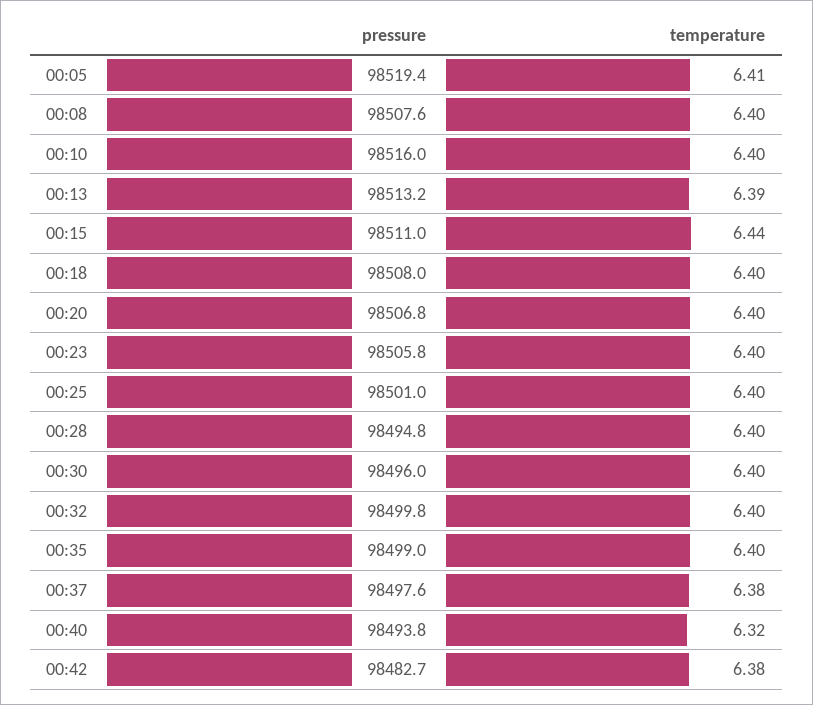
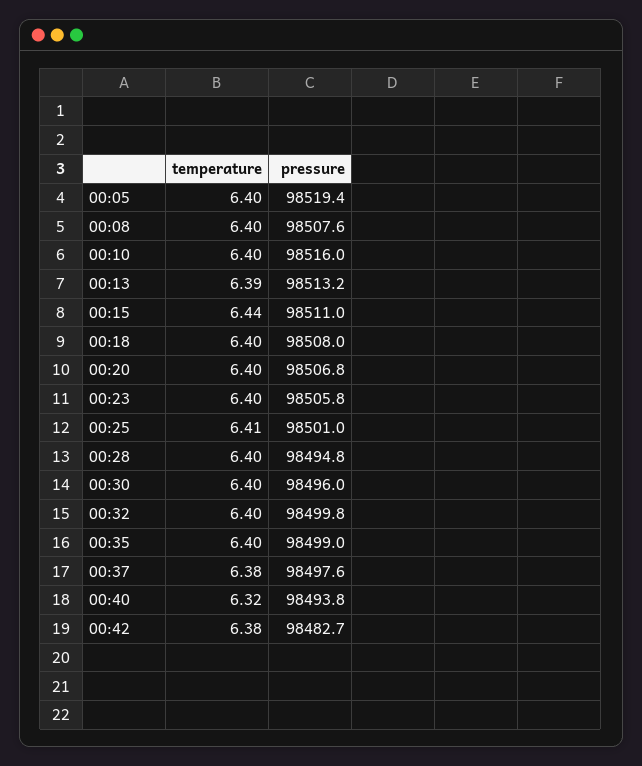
  {
    "pressure": {
      "00:05": 98519.4,
      "00:08": 98507.6,
      "00:10": 98516,
      "00:13": 98513.2,
      "00:15": 98511,
      "00:18": 98508,
      "00:20": 98506.8,
      "00:23": 98505.8,
      "00:25": 98501,
      "00:28": 98494.8,
      "00:30": 98496,
      "00:32": 98499.8,
      "00:35": 98499,
      "00:37": 98497.6,
      "00:40": 98493.8,
      "00:42": 98482.7
    },
    "temperature": {
-     "00:05": 6.41,
+     "00:05": 6.4,
      "00:08": 6.4,
      "00:10": 6.4,
      "00:13": 6.39,
      "00:15": 6.44,
      "00:18": 6.4,
      "00:20": 6.4,
      "00:23": 6.4,
-     "00:25": 6.4,
+     "00:25": 6.41,
      "00:28": 6.4,
      "00:30": 6.4,
      "00:32": 6.4,
      "00:35": 6.4,
      "00:37": 6.38,
      "00:40": 6.32,
      "00:42": 6.38
    }
  }

